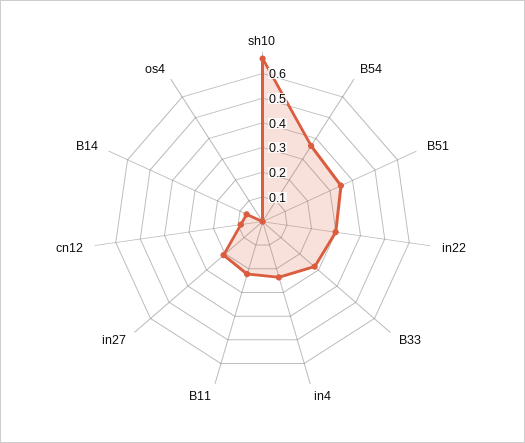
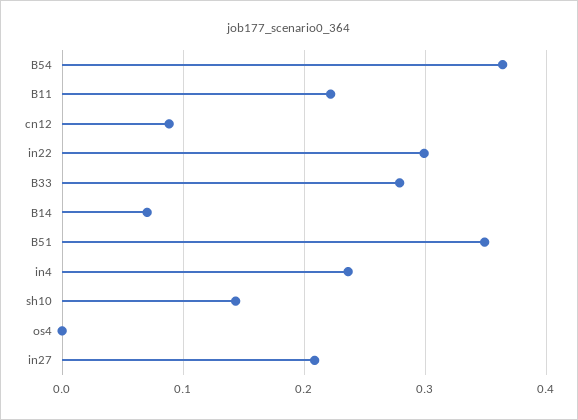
  {
-   "sh10": 0.65,
+   "sh10": 0.14,
    "B54": 0.36,
    "B51": 0.35,
    "in22": 0.3,
    "B33": 0.28,
    "in4": 0.24,
    "B11": 0.22,
    "in27": 0.21,
    "cn12": 0.09,
    "B14": 0.07,
    "os4": 0
  }

